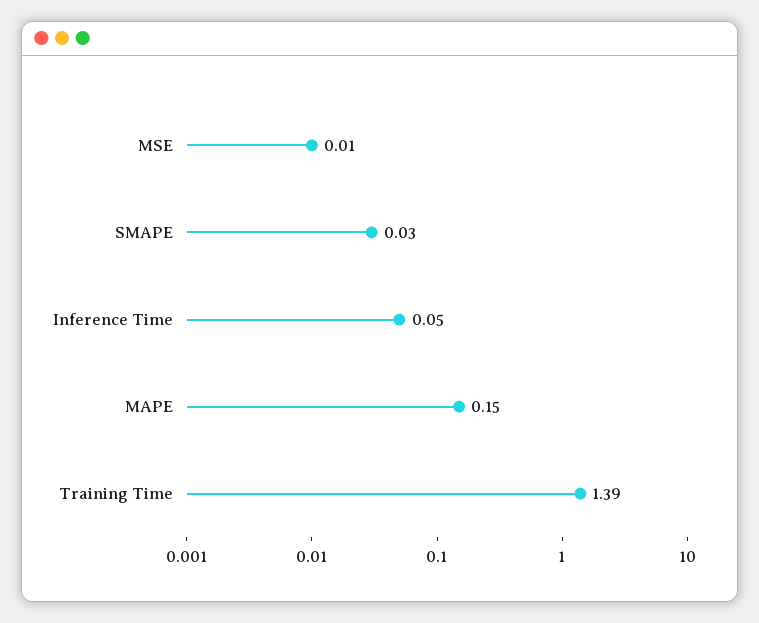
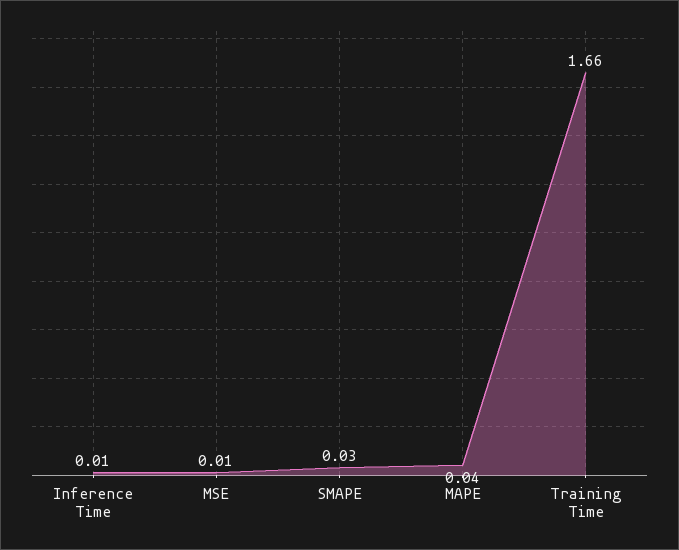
  {
    "MSE": 0.01,
    "SMAPE": 0.03,
-   "Inference Time": 0.05,
+   "Inference Time": 0.01,
-   "MAPE": 0.15,
+   "MAPE": 0.04,
-   "Training Time": 1.39
+   "Training Time": 1.66
  }

